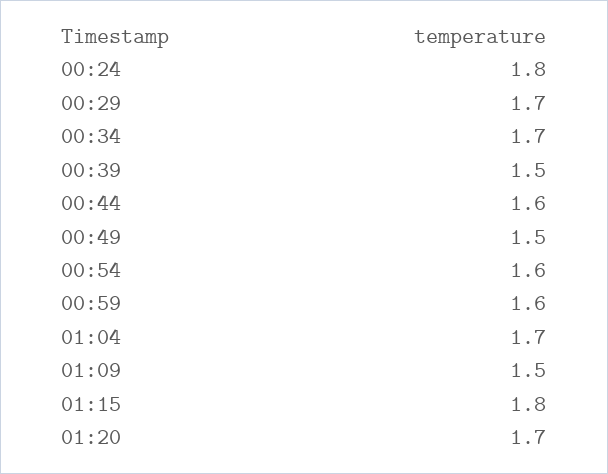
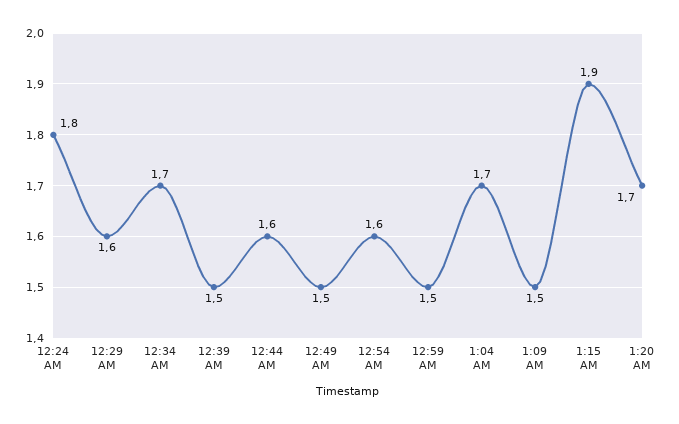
  {
    "00:24": 1.8,
-   "00:29": 1.7,
+   "00:29": 1.6,
    "00:34": 1.7,
    "00:39": 1.5,
    "00:44": 1.6,
    "00:49": 1.5,
    "00:54": 1.6,
-   "00:59": 1.6,
+   "00:59": 1.5,
    "01:04": 1.7,
    "01:09": 1.5,
-   "01:15": 1.8,
+   "01:15": 1.9,
    "01:20": 1.7
  }

